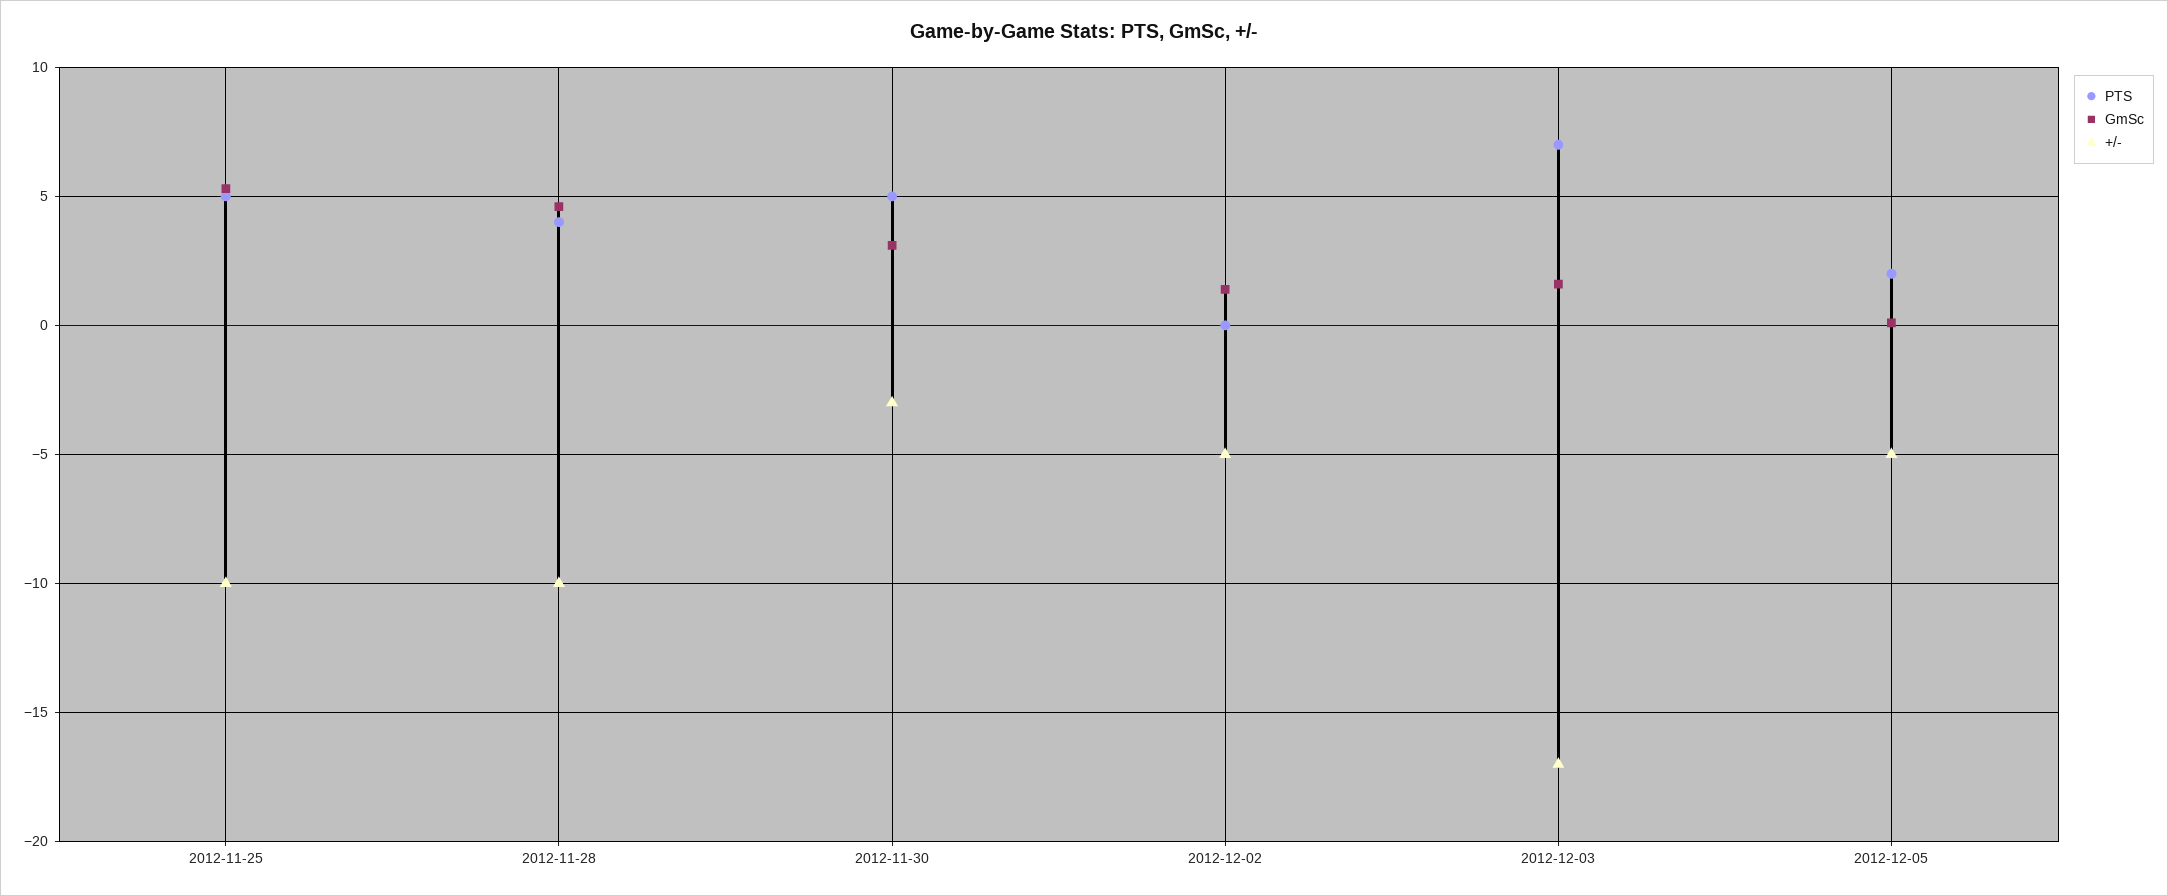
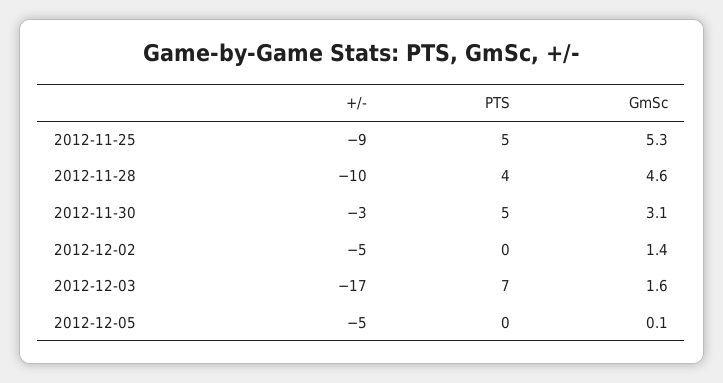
  {
    "PTS": {
      "2012-11-25": 5,
      "2012-11-28": 4,
      "2012-11-30": 5,
      "2012-12-02": 0,
      "2012-12-03": 7,
-     "2012-12-05": 2
+     "2012-12-05": 0
    },
    "GmSc": {
      "2012-11-25": 5.3,
      "2012-11-28": 4.6,
      "2012-11-30": 3.1,
      "2012-12-02": 1.4,
      "2012-12-03": 1.6,
      "2012-12-05": 0.1
    },
    "+/-": {
-     "2012-11-25": -10,
+     "2012-11-25": -9,
      "2012-11-28": -10,
      "2012-11-30": -3,
      "2012-12-02": -5,
      "2012-12-03": -17,
      "2012-12-05": -5
    }
  }

